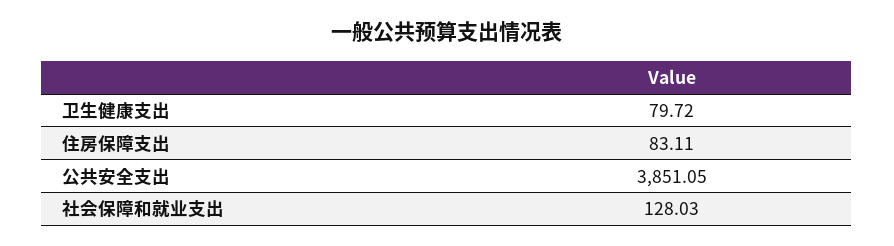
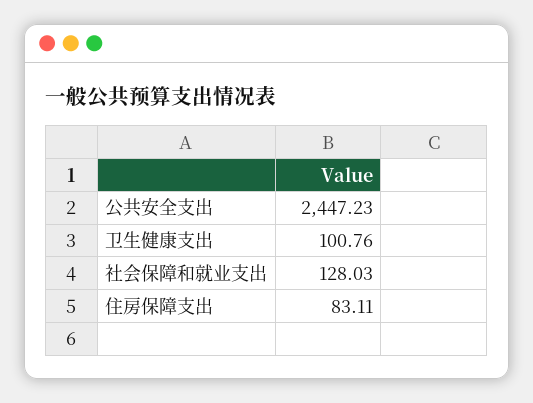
  {
-   "卫生健康支出": 79.72,
+   "卫生健康支出": 100.76,
    "住房保障支出": 83.11,
-   "公共安全支出": 3851.05,
+   "公共安全支出": 2447.23,
    "社会保障和就业支出": 128.03
  }

